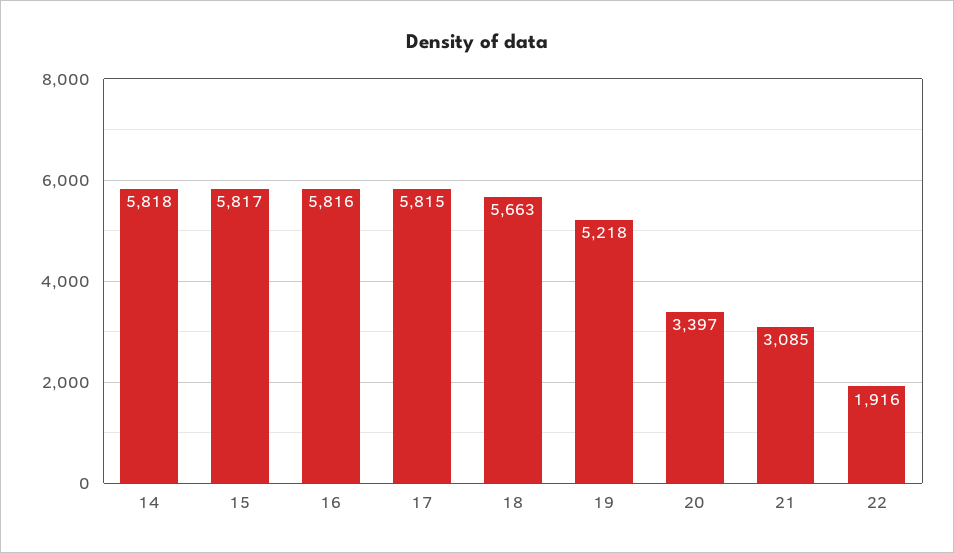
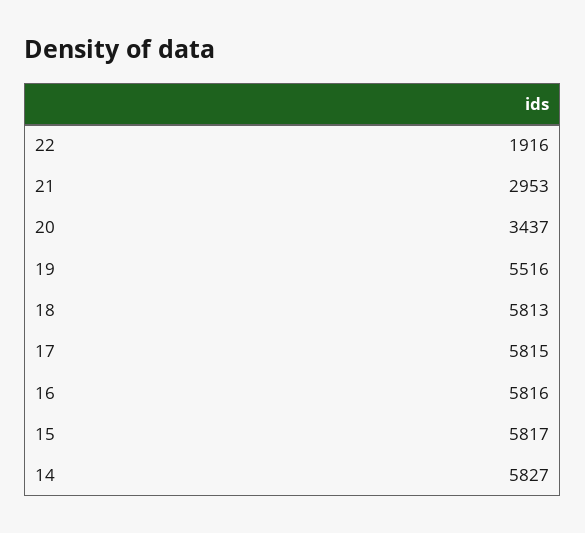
  {
-   "14": 5818,
+   "14": 5827,
    "15": 5817,
    "16": 5816,
    "17": 5815,
-   "18": 5663,
+   "18": 5813,
-   "19": 5218,
+   "19": 5516,
-   "20": 3397,
+   "20": 3437,
-   "21": 3085,
+   "21": 2953,
    "22": 1916
  }

